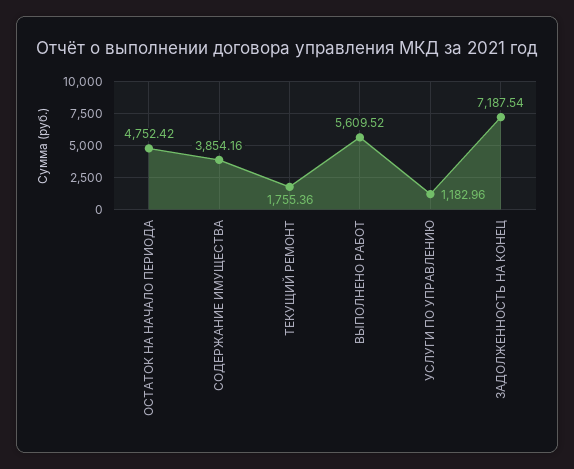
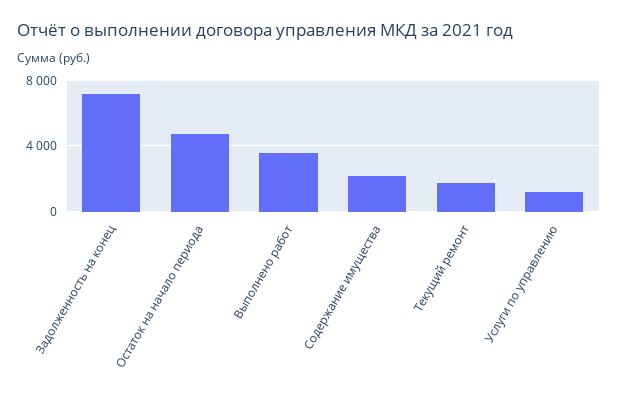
  {
    "ОСТАТОК НА НАЧАЛО ПЕРИОДА": 4752.42,
-   "СОДЕРЖАНИЕ ИМУЩЕСТВА": 3854.16,
+   "СОДЕРЖАНИЕ ИМУЩЕСТВА": 2000,
    "ТЕКУЩИЙ РЕМОНТ": 1755.36,
-   "ВЫПОЛНЕНО РАБОТ": 5609.52,
+   "ВЫПОЛНЕНО РАБОТ": 3500,
    "УСЛУГИ ПО УПРАВЛЕНИЮ": 1182.96,
    "ЗАДОЛЖЕННОСТЬ НА КОНЕЦ": 7187.54
  }

